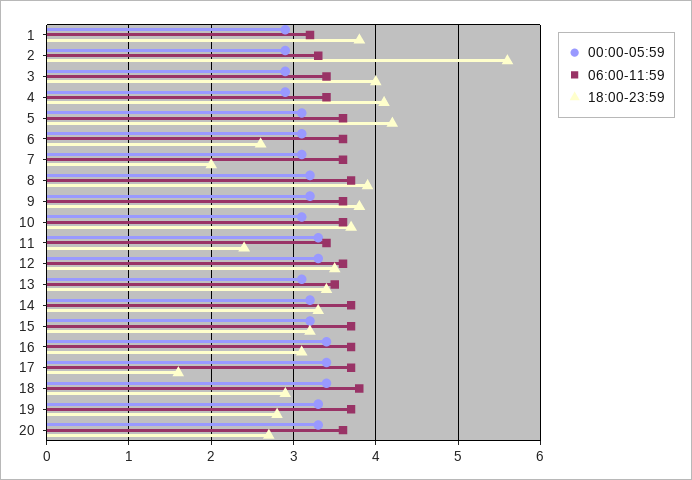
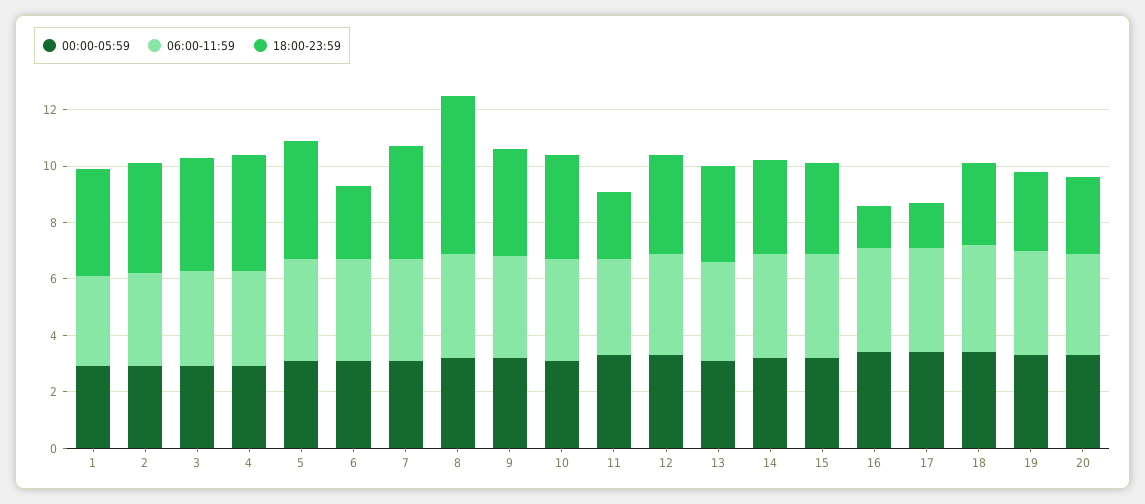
  {
    "00:00-05:59": {
      "1": 2.9,
      "2": 2.9,
      "3": 2.9,
      "4": 2.9,
      "5": 3.1,
      "6": 3.1,
      "7": 3.1,
      "8": 3.2,
      "9": 3.2,
      "10": 3.1,
      "11": 3.3,
      "12": 3.3,
      "13": 3.1,
      "14": 3.2,
      "15": 3.2,
      "16": 3.4,
      "17": 3.4,
      "18": 3.4,
      "19": 3.3,
      "20": 3.3
    },
    "06:00-11:59": {
      "1": 3.2,
      "2": 3.3,
      "3": 3.4,
      "4": 3.4,
      "5": 3.6,
      "6": 3.6,
      "7": 3.6,
      "8": 3.7,
      "9": 3.6,
      "10": 3.6,
      "11": 3.4,
      "12": 3.6,
      "13": 3.5,
      "14": 3.7,
      "15": 3.7,
      "16": 3.7,
      "17": 3.7,
      "18": 3.8,
      "19": 3.7,
      "20": 3.6
    },
    "18:00-23:59": {
      "1": 3.8,
-     "2": 5.6,
+     "2": 4,
      "3": 4,
      "4": 4.1,
      "5": 4.2,
      "6": 2.6,
-     "7": 2,
+     "7": 4,
-     "8": 3.9,
+     "8": 5.5,
      "9": 3.8,
      "10": 3.7,
      "11": 2.4,
      "12": 3.5,
      "13": 3.4,
      "14": 3.3,
      "15": 3.2,
-     "16": 3.1,
+     "16": 1.5,
      "17": 1.6,
      "18": 2.9,
      "19": 2.8,
      "20": 2.7
    }
  }

